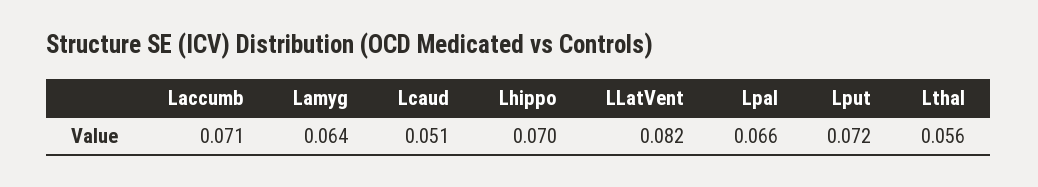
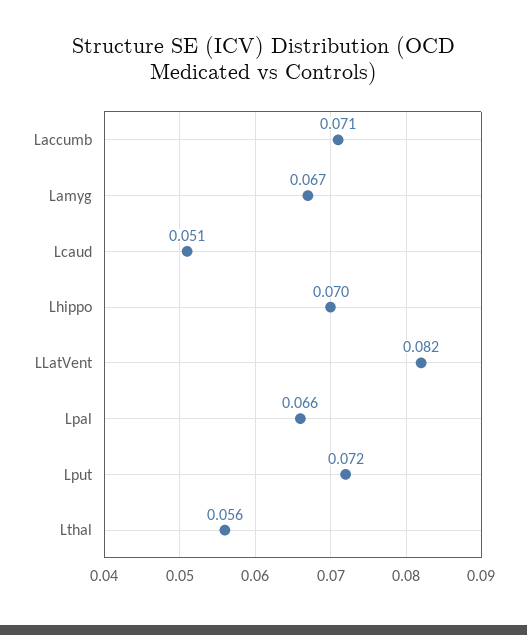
  {
    "Laccumb": 0.071,
-   "Lamyg": 0.064,
+   "Lamyg": 0.067,
    "Lcaud": 0.051,
    "Lhippo": 0.07,
    "LLatVent": 0.082,
    "Lpal": 0.066,
    "Lput": 0.072,
    "Lthal": 0.056
  }

